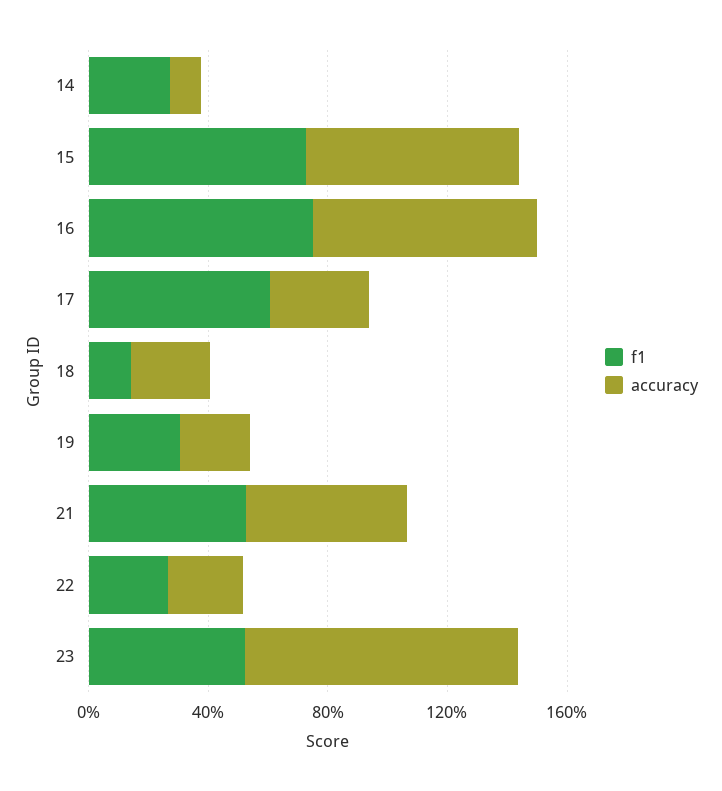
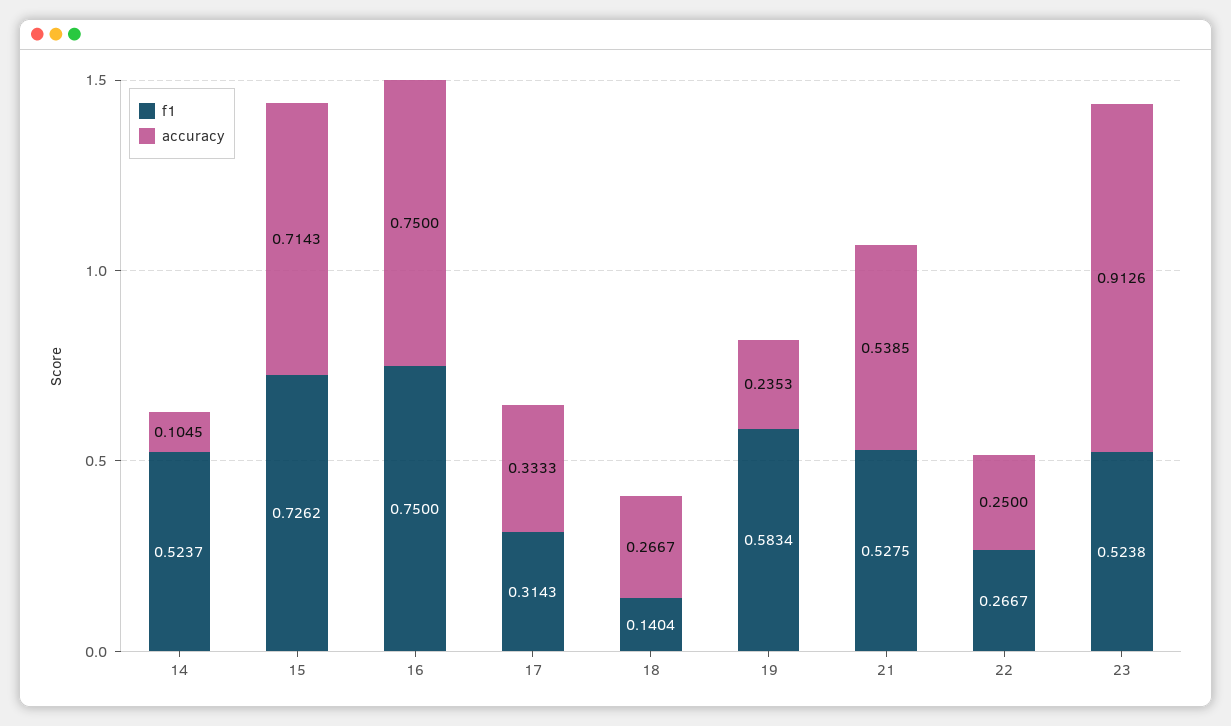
  {
    "f1": {
-     "14": 0.3,
+     "14": 0.5237,
      "15": 0.7262,
      "16": 0.75,
-     "17": 0.6,
+     "17": 0.3143,
      "18": 0.1404,
-     "19": 0.3,
+     "19": 0.5834,
      "21": 0.5275,
      "22": 0.2667,
      "23": 0.5238
    },
    "accuracy": {
      "14": 0.1045,
      "15": 0.7143,
      "16": 0.75,
      "17": 0.3333,
      "18": 0.2667,
      "19": 0.2353,
      "21": 0.5385,
      "22": 0.25,
      "23": 0.9126
    }
  }

